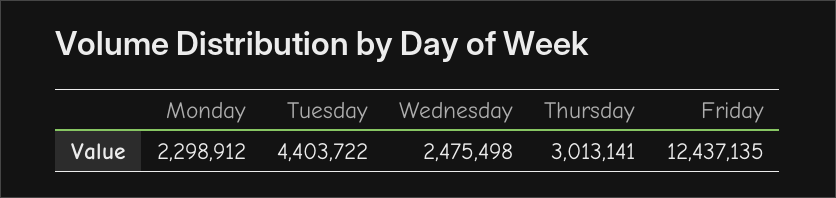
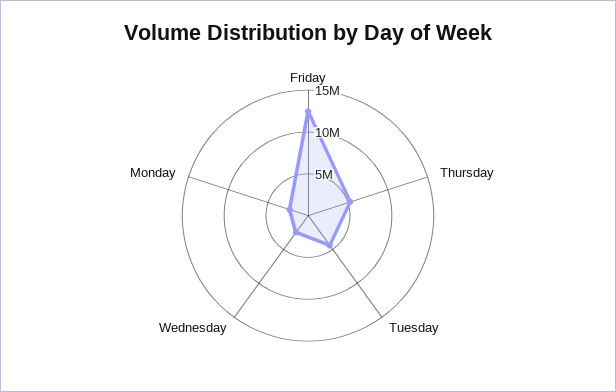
  {
    "Monday": 2298912,
    "Tuesday": 4403722,
    "Wednesday": 2475498,
-   "Thursday": 3013141,
+   "Thursday": 5000000,
    "Friday": 12437135
  }

